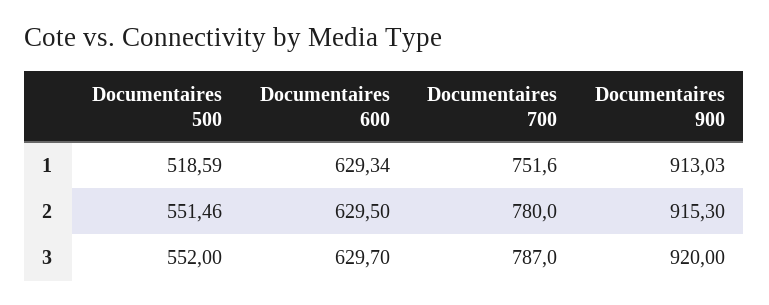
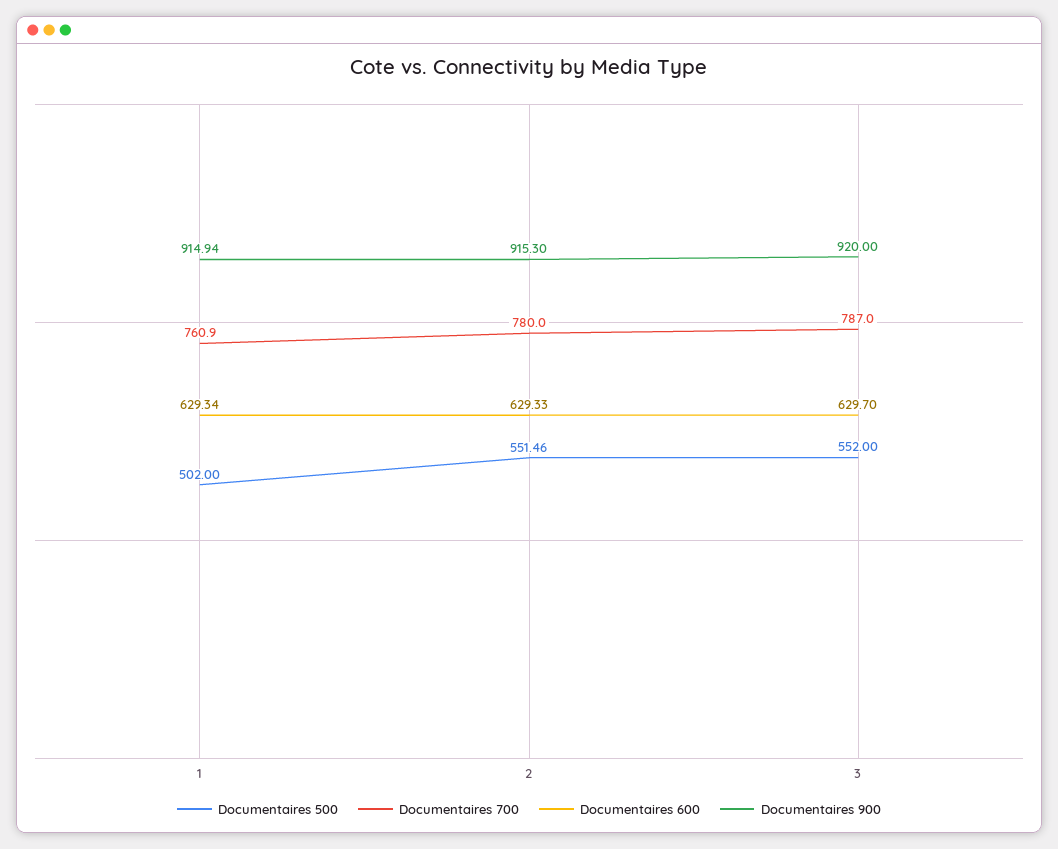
  {
    "Documentaires 500": {
-     "1": 518.59,
+     "1": 502,
      "2": 551.46,
      "3": 552
    },
    "Documentaires 600": {
      "1": 629.34,
-     "2": 629.5,
+     "2": 629.33,
      "3": 629.7
    },
    "Documentaires 700": {
-     "1": 751.6,
+     "1": 760.9,
      "2": 780,
      "3": 787
    },
    "Documentaires 900": {
-     "1": 913.03,
+     "1": 914.94,
      "2": 915.3,
      "3": 920
    }
  }

